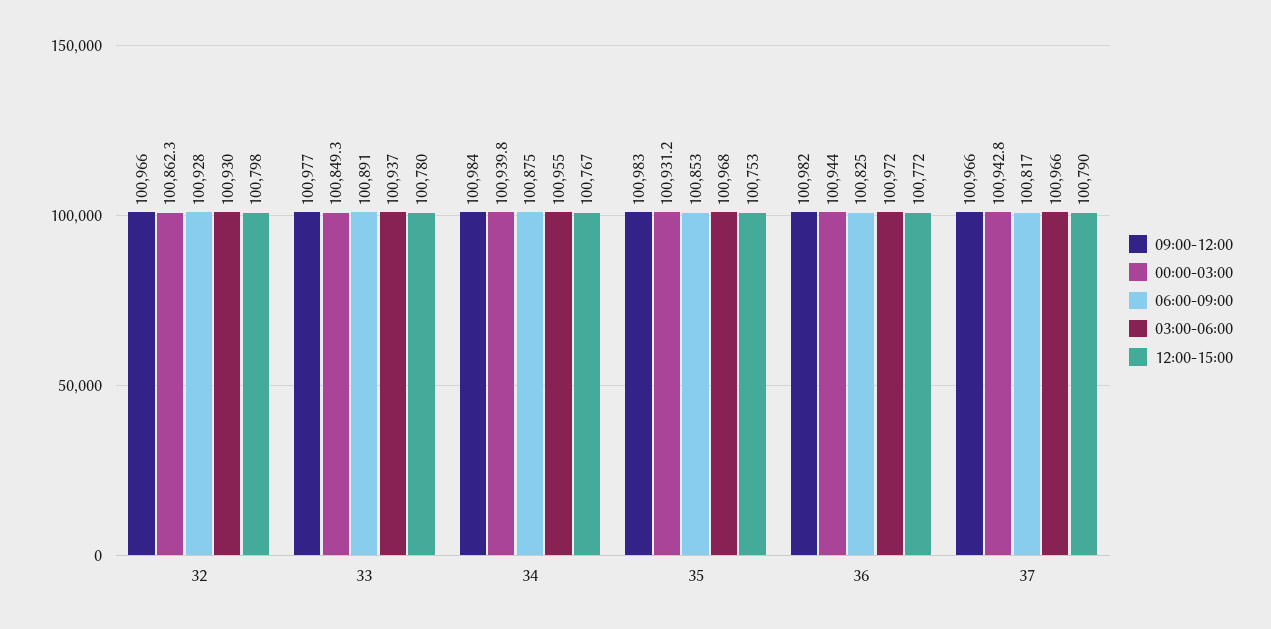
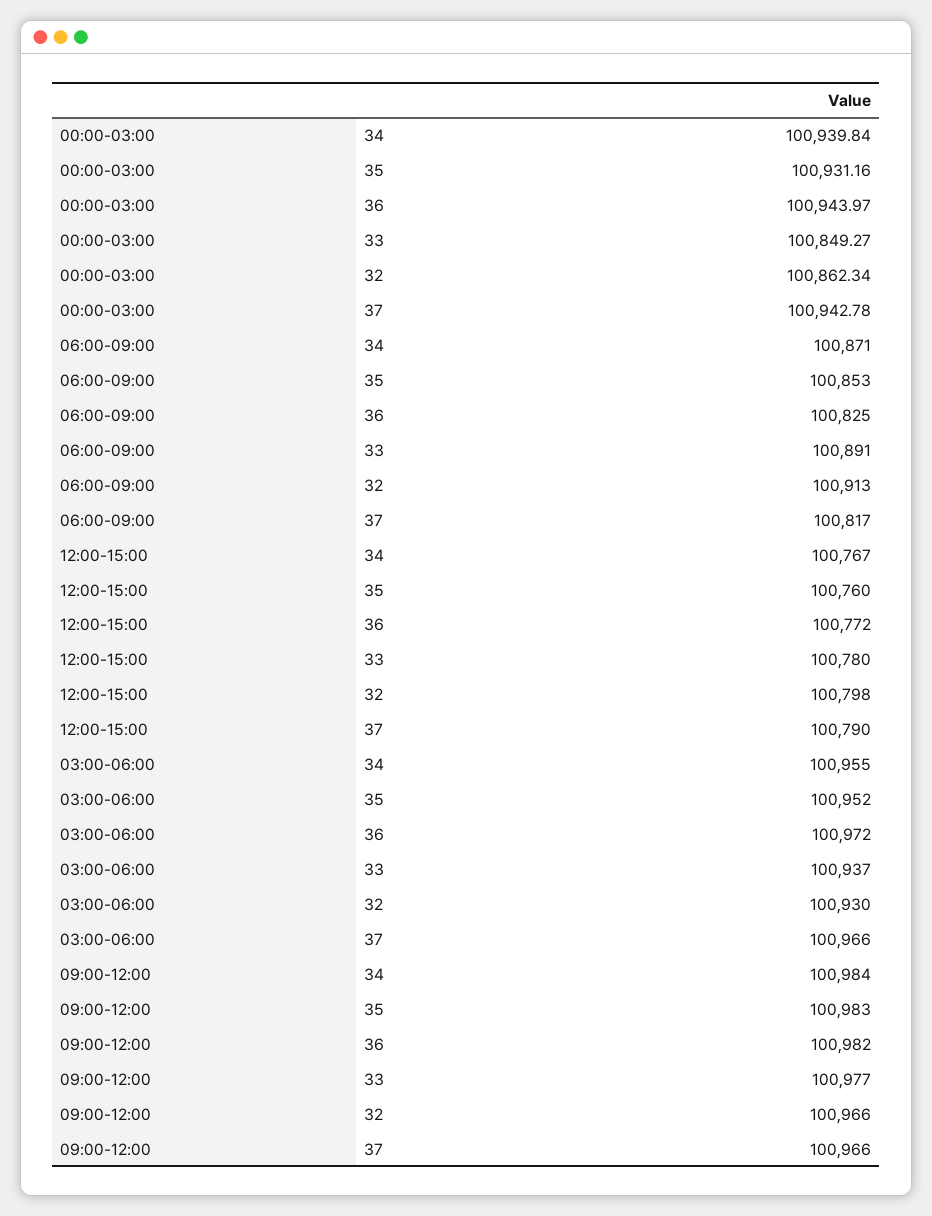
  {
    "09:00-12:00": {
      "32": 100966,
      "33": 100977,
      "34": 100984,
      "35": 100983,
      "36": 100982,
      "37": 100966
    },
    "00:00-03:00": {
      "32": 100862.34,
      "33": 100849.27,
      "34": 100939.84,
      "35": 100931.16,
      "36": 100943.97,
      "37": 100942.78
    },
    "06:00-09:00": {
-     "32": 100928,
+     "32": 100913,
      "33": 100891,
-     "34": 100875,
+     "34": 100871,
      "35": 100853,
      "36": 100825,
      "37": 100817
    },
    "03:00-06:00": {
      "32": 100930,
      "33": 100937,
      "34": 100955,
-     "35": 100968,
+     "35": 100952,
      "36": 100972,
      "37": 100966
    },
    "12:00-15:00": {
      "32": 100798,
      "33": 100780,
      "34": 100767,
-     "35": 100753,
+     "35": 100760,
      "36": 100772,
      "37": 100790
    }
  }

